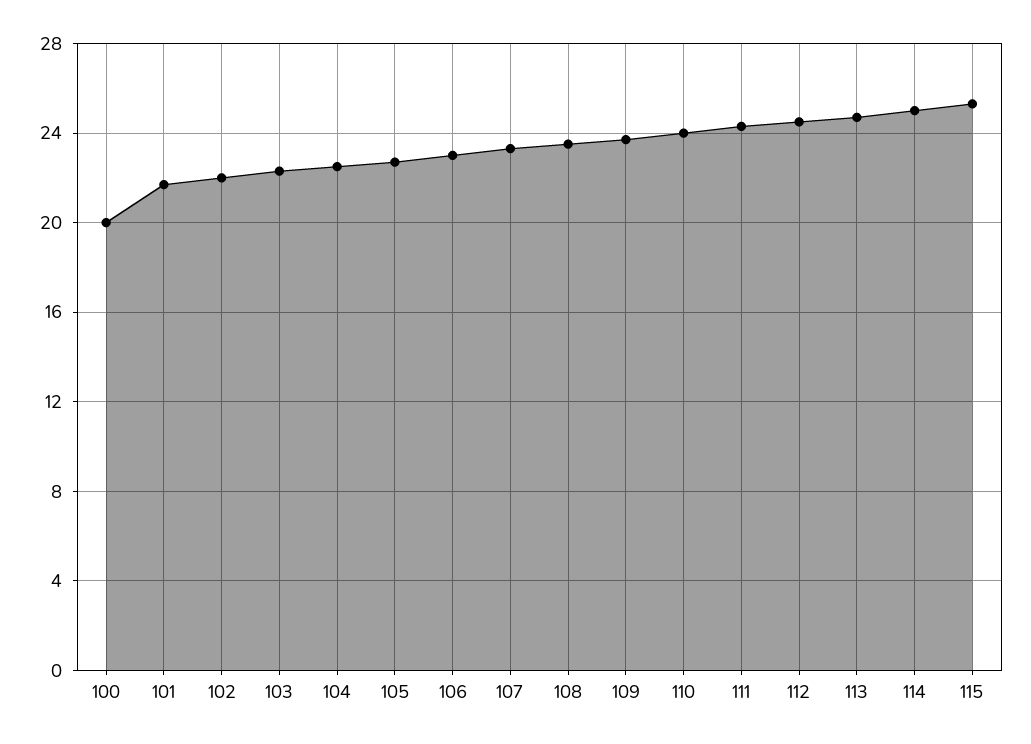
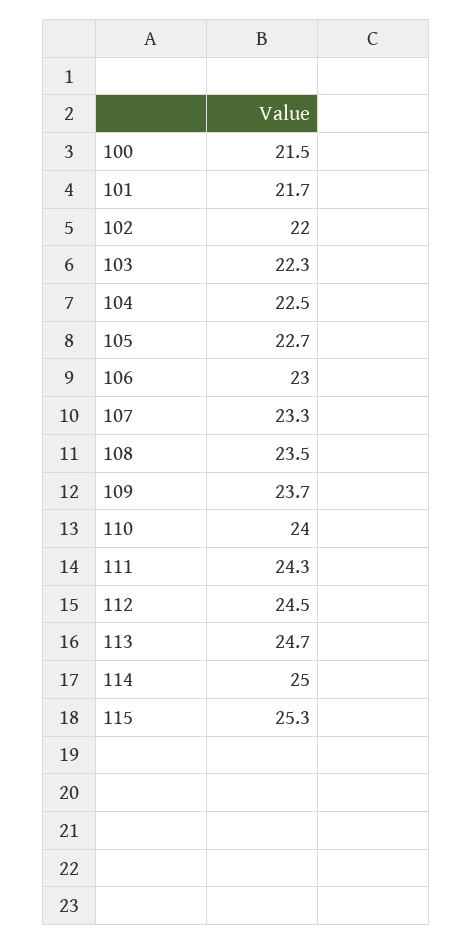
  {
-   "100": 20,
+   "100": 21.5,
    "101": 21.7,
    "102": 22,
    "103": 22.3,
    "104": 22.5,
    "105": 22.7,
    "106": 23,
    "107": 23.3,
    "108": 23.5,
    "109": 23.7,
    "110": 24,
    "111": 24.3,
    "112": 24.5,
    "113": 24.7,
    "114": 25,
    "115": 25.3
  }

